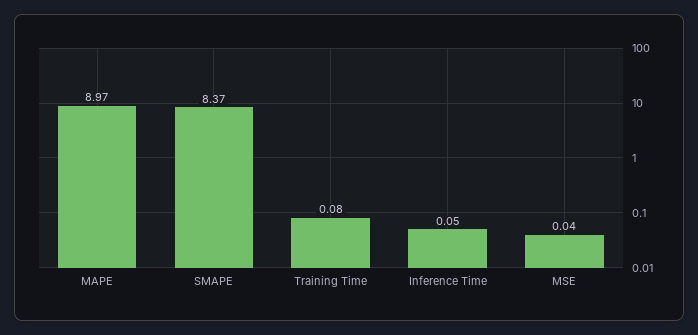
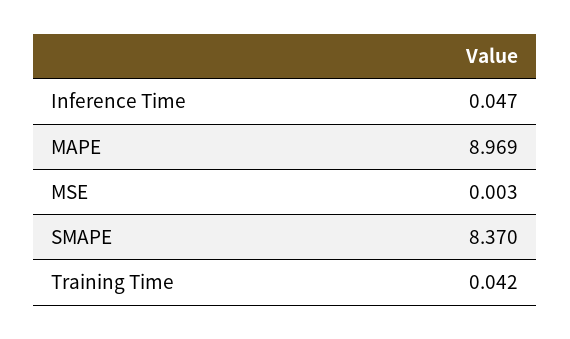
  {
    "MAPE": 8.969,
    "SMAPE": 8.37,
-   "Training Time": 0.08,
+   "Training Time": 0.042,
    "Inference Time": 0.047,
-   "MSE": 0.04
+   "MSE": 0.003
  }

